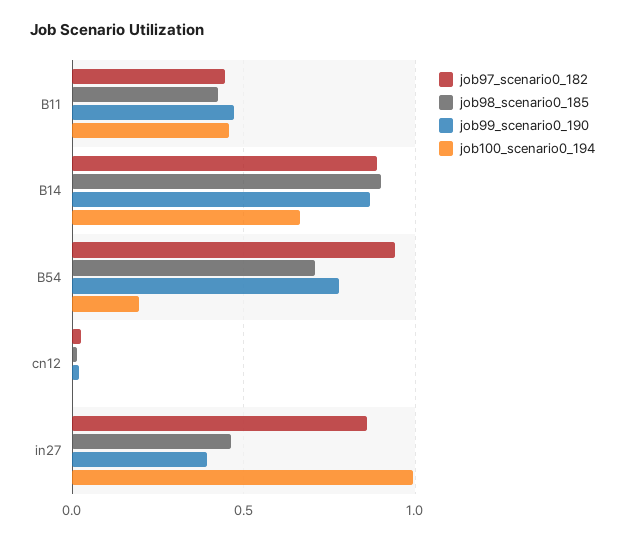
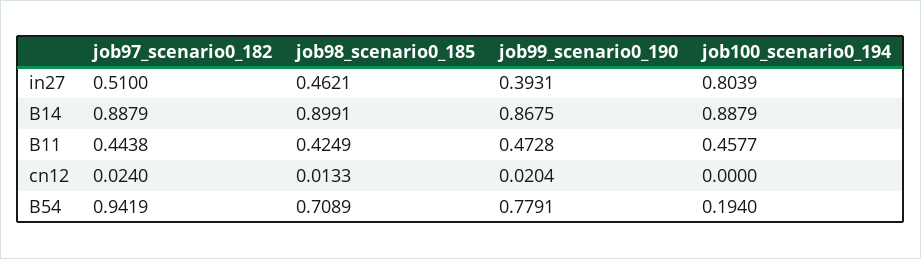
  {
    "job97_scenario0_182": {
      "B11": 0.4438,
      "B14": 0.8879,
      "B54": 0.9419,
      "cn12": 0.024,
-     "in27": 0.85
+     "in27": 0.51
    },
    "job98_scenario0_185": {
      "B11": 0.4249,
      "B14": 0.8991,
      "B54": 0.7089,
      "cn12": 0.0133,
      "in27": 0.4621
    },
    "job99_scenario0_190": {
      "B11": 0.4728,
      "B14": 0.8675,
      "B54": 0.7791,
      "cn12": 0.0204,
      "in27": 0.3931
    },
    "job100_scenario0_194": {
      "B11": 0.4577,
-     "B14": 0.65,
+     "B14": 0.8879,
      "B54": 0.194,
      "cn12": 0,
-     "in27": 1
+     "in27": 0.8039
    }
  }

